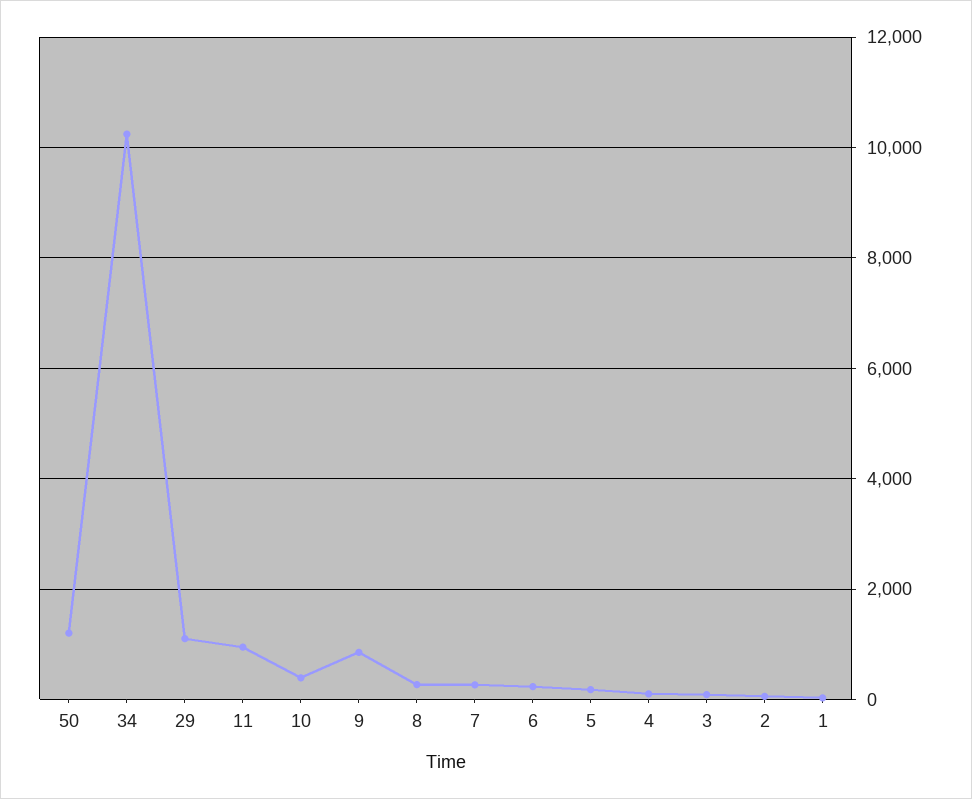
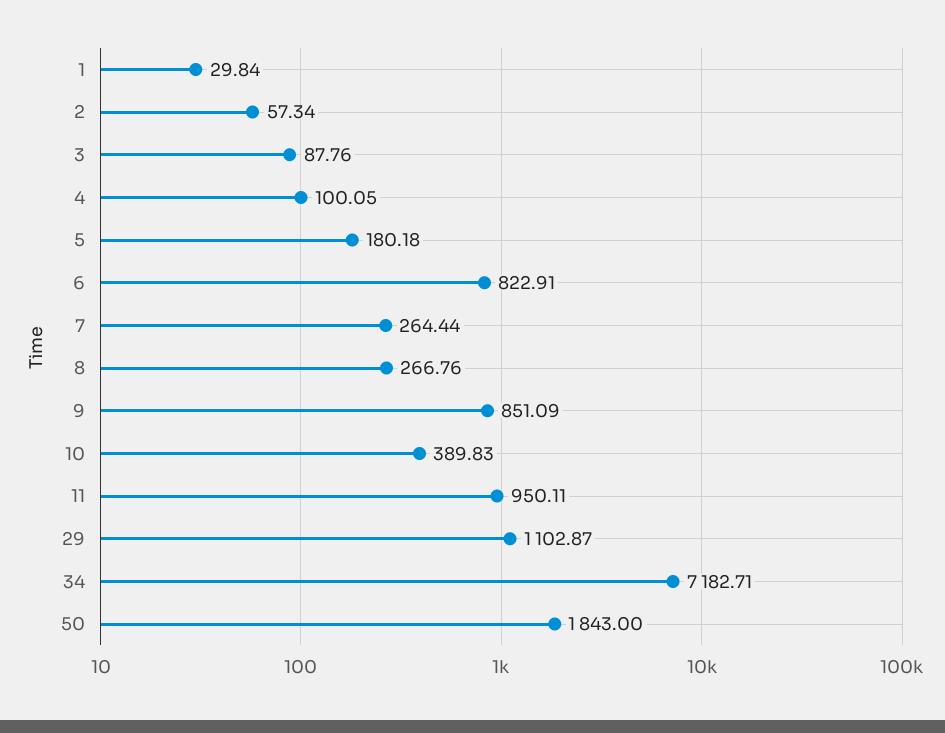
  {
-   "50": 1200,
+   "50": 1843,
-   "34": 10200,
+   "34": 7182.71,
    "29": 1102.87,
    "11": 950.11,
    "10": 389.83,
    "9": 851.09,
    "8": 266.76,
    "7": 264.44,
-   "6": 200,
+   "6": 822.91,
    "5": 180.18,
    "4": 100.05,
    "3": 87.76,
    "2": 57.34,
    "1": 29.84
  }

